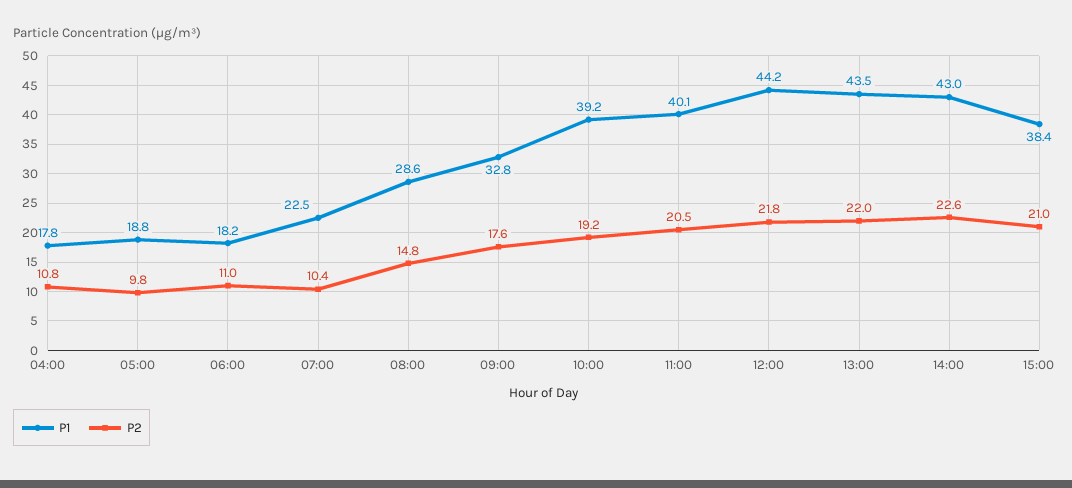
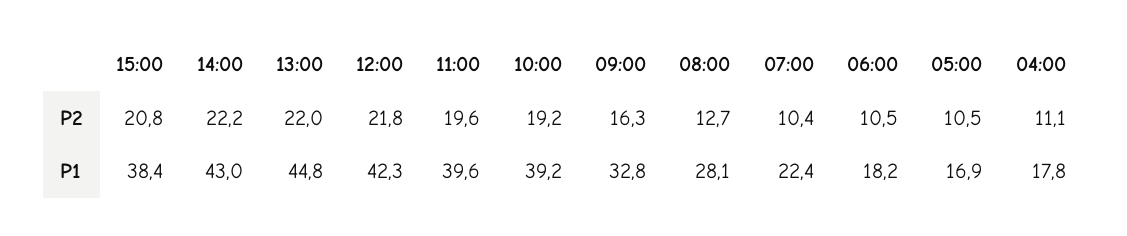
  {
    "P1": {
      "04:00": 17.8,
-     "05:00": 18.8,
+     "05:00": 16.9,
      "06:00": 18.2,
-     "07:00": 22.5,
+     "07:00": 22.4,
-     "08:00": 28.6,
+     "08:00": 28.1,
      "09:00": 32.8,
      "10:00": 39.2,
-     "11:00": 40.1,
+     "11:00": 39.6,
-     "12:00": 44.2,
+     "12:00": 42.3,
-     "13:00": 43.5,
+     "13:00": 44.8,
      "14:00": 43,
      "15:00": 38.4
    },
    "P2": {
-     "04:00": 10.8,
+     "04:00": 11.1,
-     "05:00": 9.8,
+     "05:00": 10.5,
-     "06:00": 11,
+     "06:00": 10.5,
      "07:00": 10.4,
-     "08:00": 14.8,
+     "08:00": 12.7,
-     "09:00": 17.6,
+     "09:00": 16.3,
      "10:00": 19.2,
-     "11:00": 20.5,
+     "11:00": 19.6,
      "12:00": 21.8,
      "13:00": 22,
-     "14:00": 22.6,
+     "14:00": 22.2,
-     "15:00": 21
+     "15:00": 20.8
    }
  }

